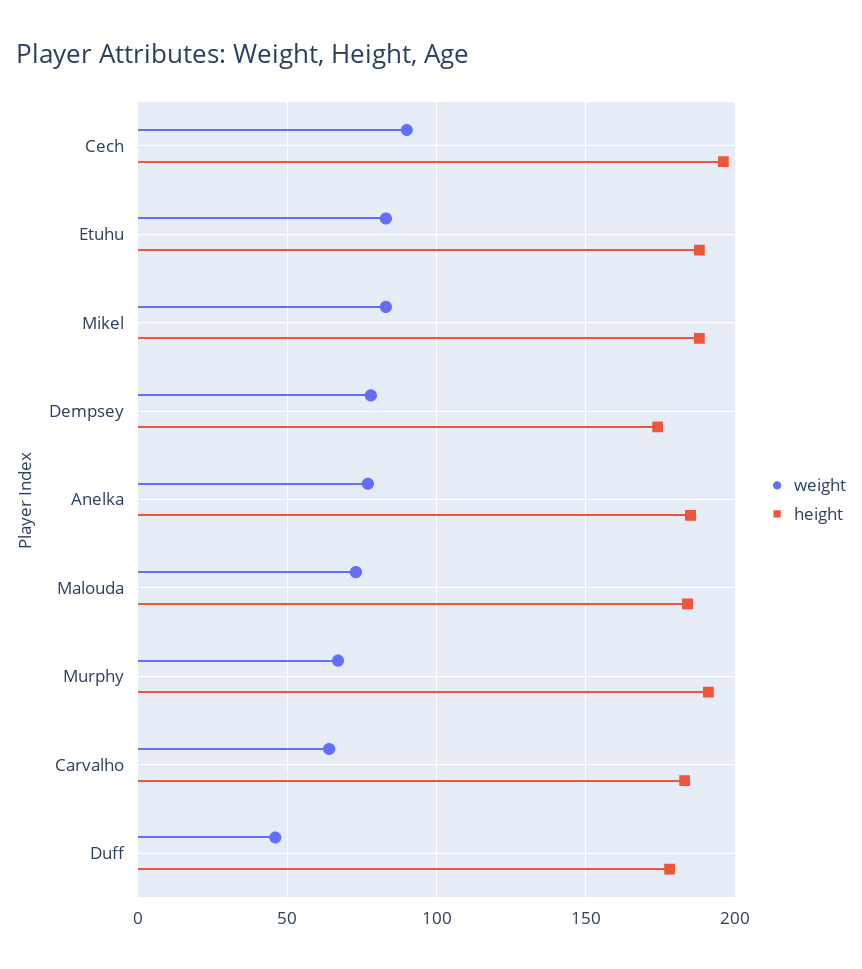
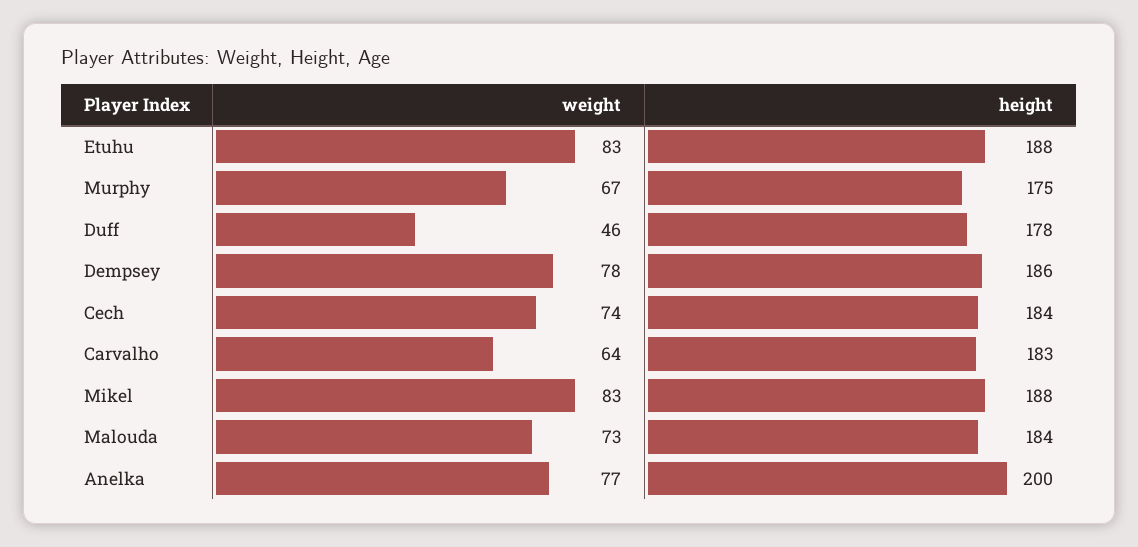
  {
    "weight": {
-     "Cech": 90,
+     "Cech": 74,
      "Etuhu": 83,
      "Mikel": 83,
      "Dempsey": 78,
      "Anelka": 77,
      "Malouda": 73,
      "Murphy": 67,
      "Carvalho": 64,
      "Duff": 46
    },
    "height": {
-     "Cech": 195,
+     "Cech": 184,
      "Etuhu": 188,
      "Mikel": 188,
-     "Dempsey": 175,
+     "Dempsey": 186,
-     "Anelka": 185,
+     "Anelka": 200,
      "Malouda": 184,
-     "Murphy": 190,
+     "Murphy": 175,
      "Carvalho": 183,
      "Duff": 178
    }
  }

